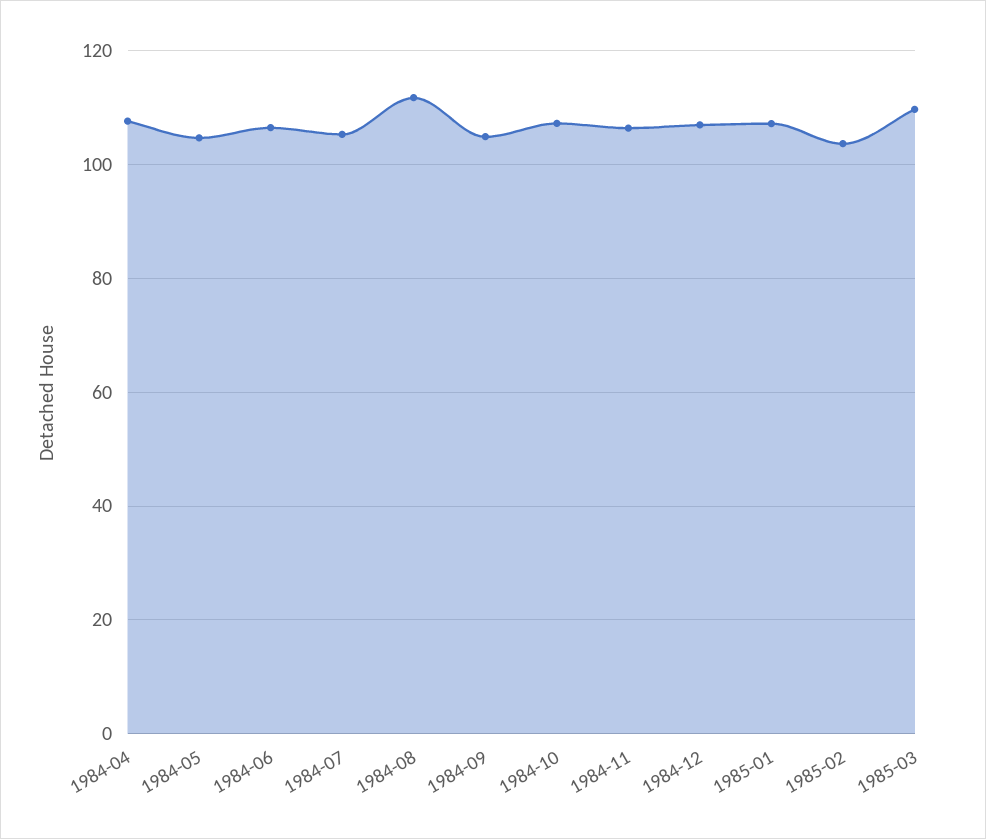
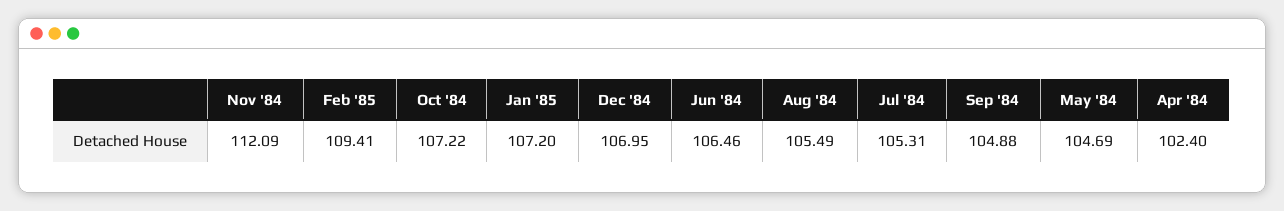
  {
-   "1984-04": 108,
+   "1984-04": 102.4,
    "1984-05": 104.69,
    "1984-06": 106.46,
    "1984-07": 105.31,
-   "1984-08": 112,
+   "1984-08": 105.49,
    "1984-09": 104.88,
    "1984-10": 107.22,
-   "1984-11": 106,
+   "1984-11": 112.09,
    "1984-12": 106.95,
    "1985-01": 107.2,
-   "1985-02": 104,
+   "1985-02": 109.41
-   "1985-03": 110
  }

